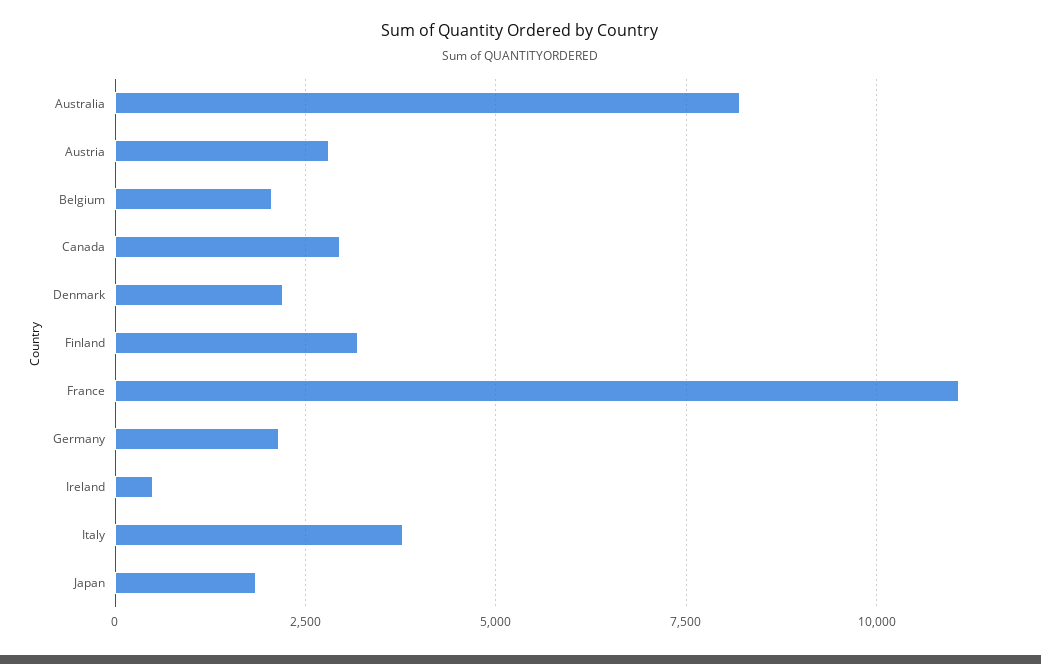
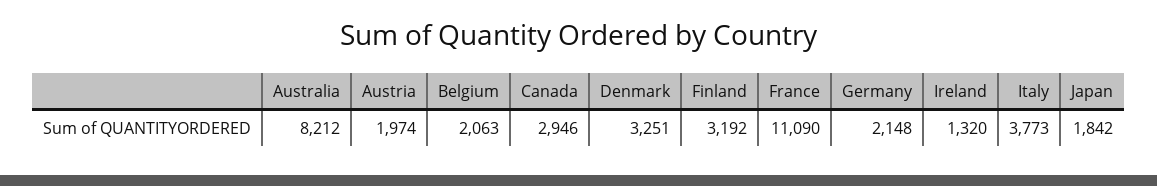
  {
    "Australia": 8212,
-   "Austria": 2750,
+   "Austria": 1974,
    "Belgium": 2063,
    "Canada": 2946,
-   "Denmark": 2250,
+   "Denmark": 3251,
    "Finland": 3192,
    "France": 11090,
    "Germany": 2148,
-   "Ireland": 500,
+   "Ireland": 1320,
    "Italy": 3773,
    "Japan": 1842
  }

